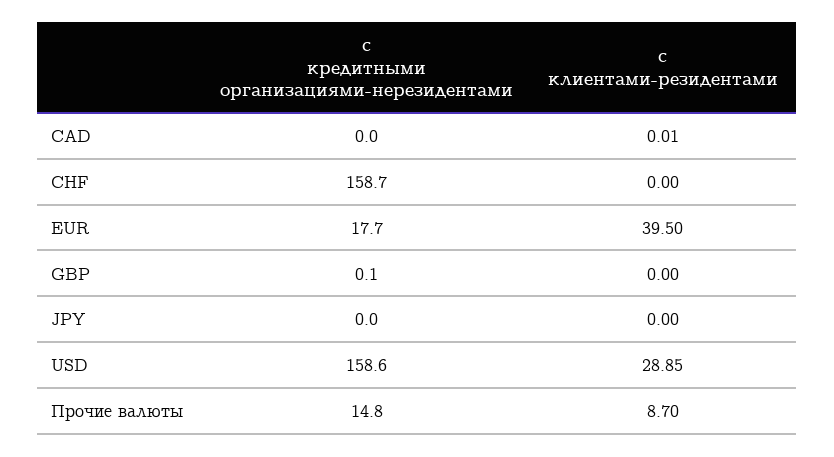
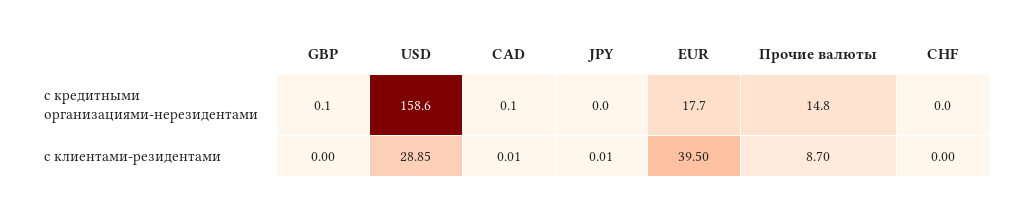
  {
    "с кредитными организациями-нерезидентами": {
-     "CAD": 0,
+     "CAD": 0.1,
-     "CHF": 158.7,
+     "CHF": 0,
      "EUR": 17.7,
      "GBP": 0.1,
      "JPY": 0,
      "USD": 158.6,
      "Прочие валюты": 14.8
    },
    "с клиентами-резидентами": {
      "CAD": 0.01,
      "CHF": 0,
      "EUR": 39.5,
      "GBP": 0,
-     "JPY": 0,
+     "JPY": 0.01,
      "USD": 28.85,
      "Прочие валюты": 8.7
    }
  }

